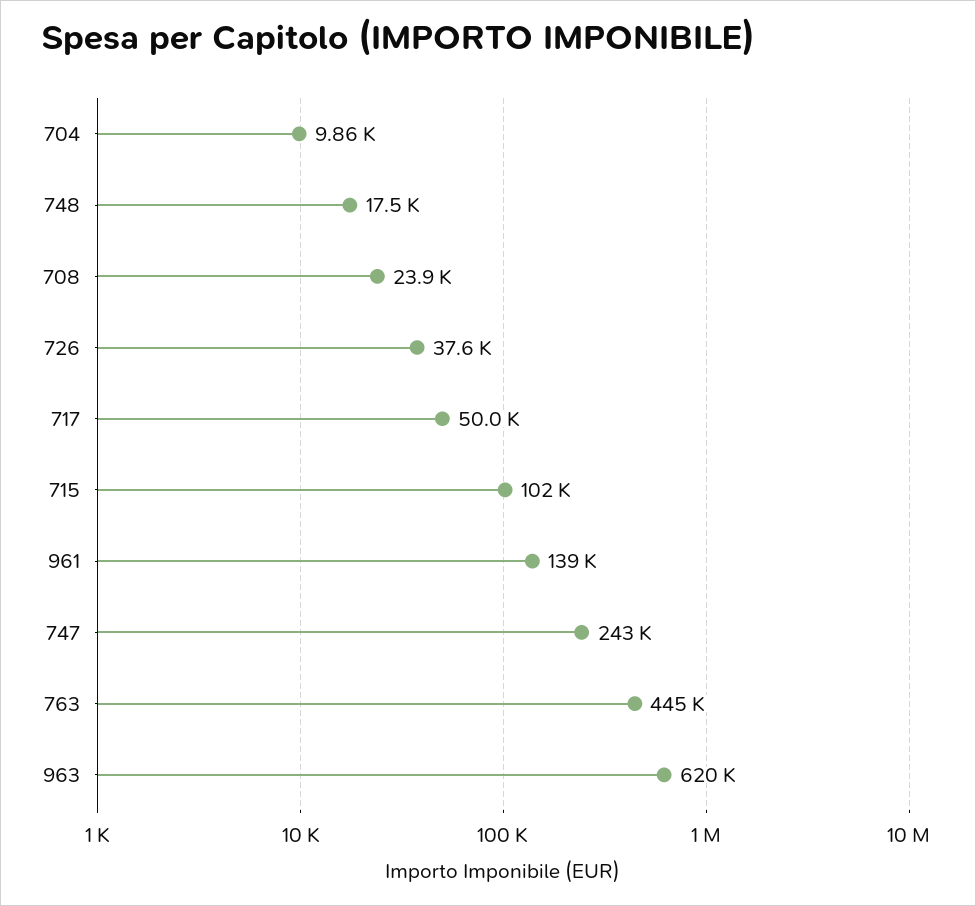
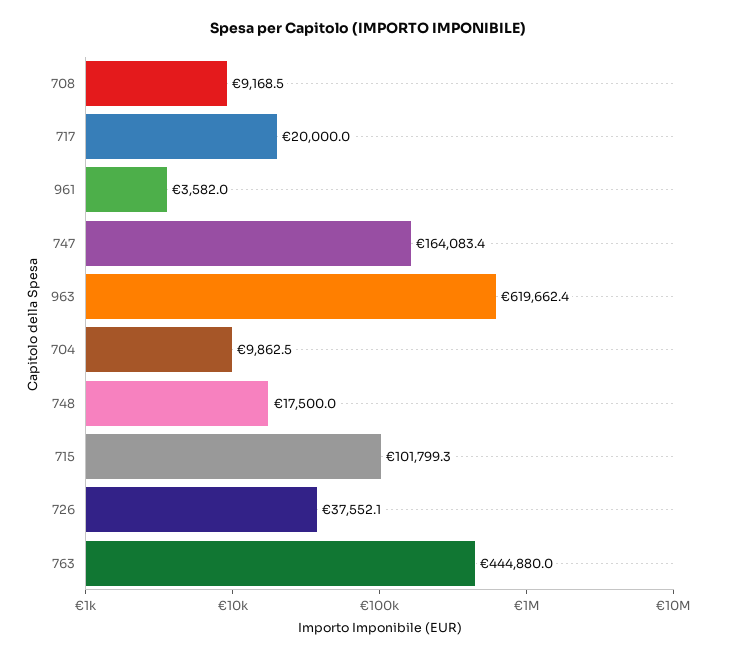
  {
    "704": 9862.5,
    "748": 17500,
-   "708": 23900,
+   "708": 9168.5,
    "726": 37552.1,
-   "717": 50000,
+   "717": 20000,
    "715": 101799.3,
-   "961": 139000,
+   "961": 3582,
-   "747": 243000,
+   "747": 164083.4,
    "763": 444880,
    "963": 619662.4
  }

